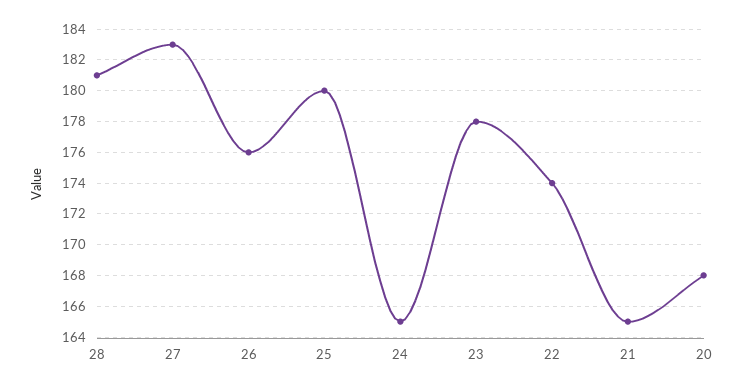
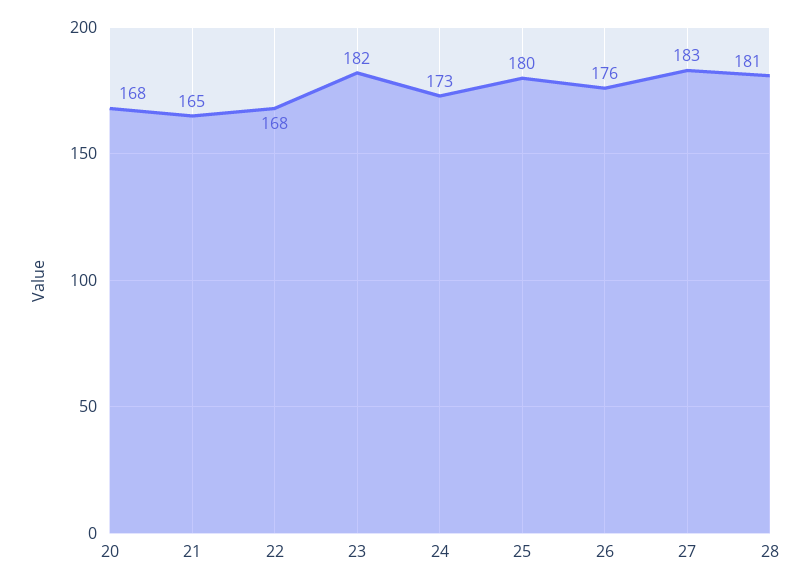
  {
    "28": 181,
    "27": 183,
    "26": 176,
    "25": 180,
-   "24": 165,
+   "24": 173,
-   "23": 178,
+   "23": 182,
-   "22": 174,
+   "22": 168,
    "21": 165,
    "20": 168
  }

